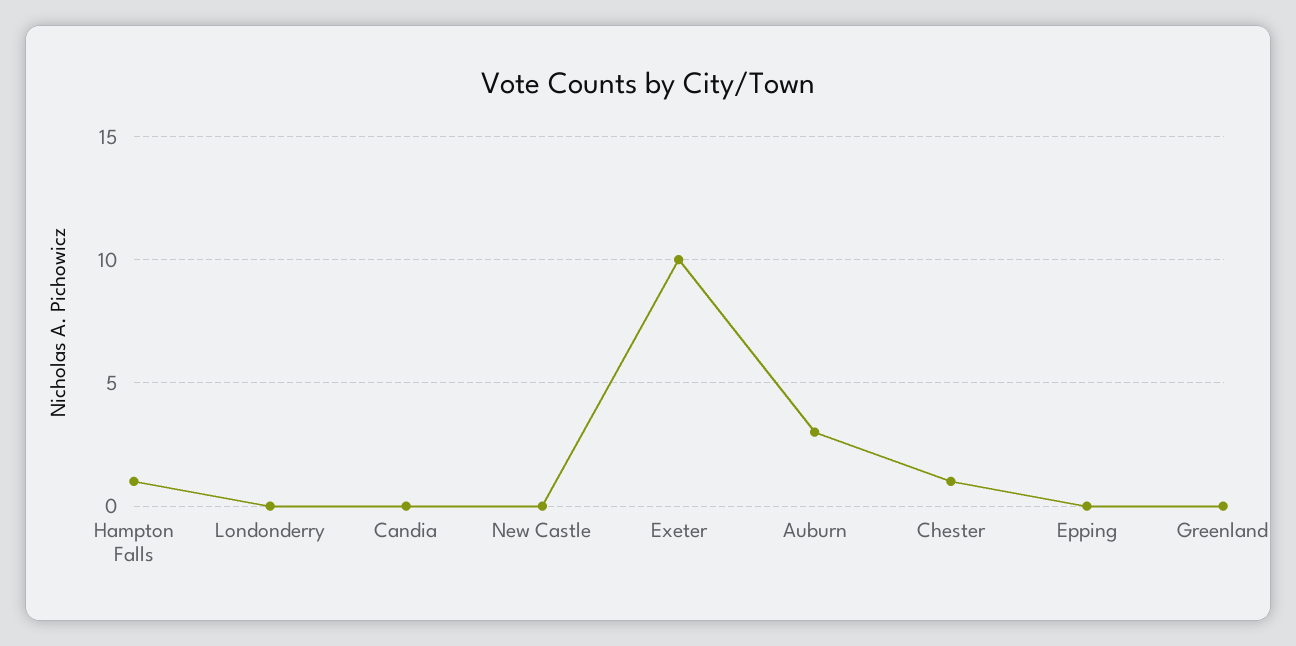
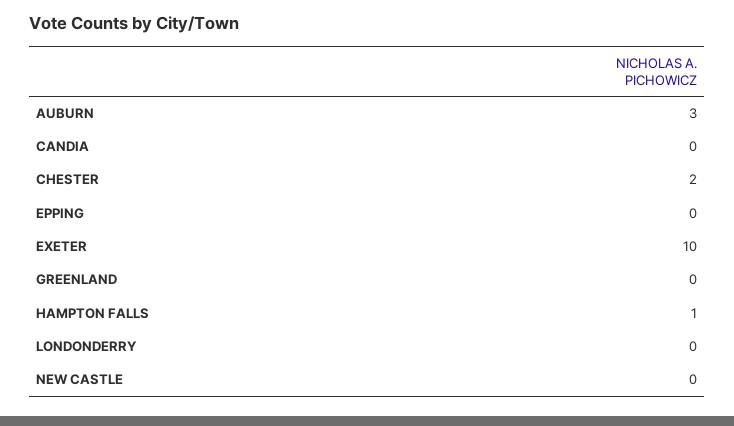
  {
    "Hampton Falls": 1,
    "Londonderry": 0,
    "Candia": 0,
    "New Castle": 0,
    "Exeter": 10,
    "Auburn": 3,
-   "Chester": 1,
+   "Chester": 2,
    "Epping": 0,
    "Greenland": 0
  }

